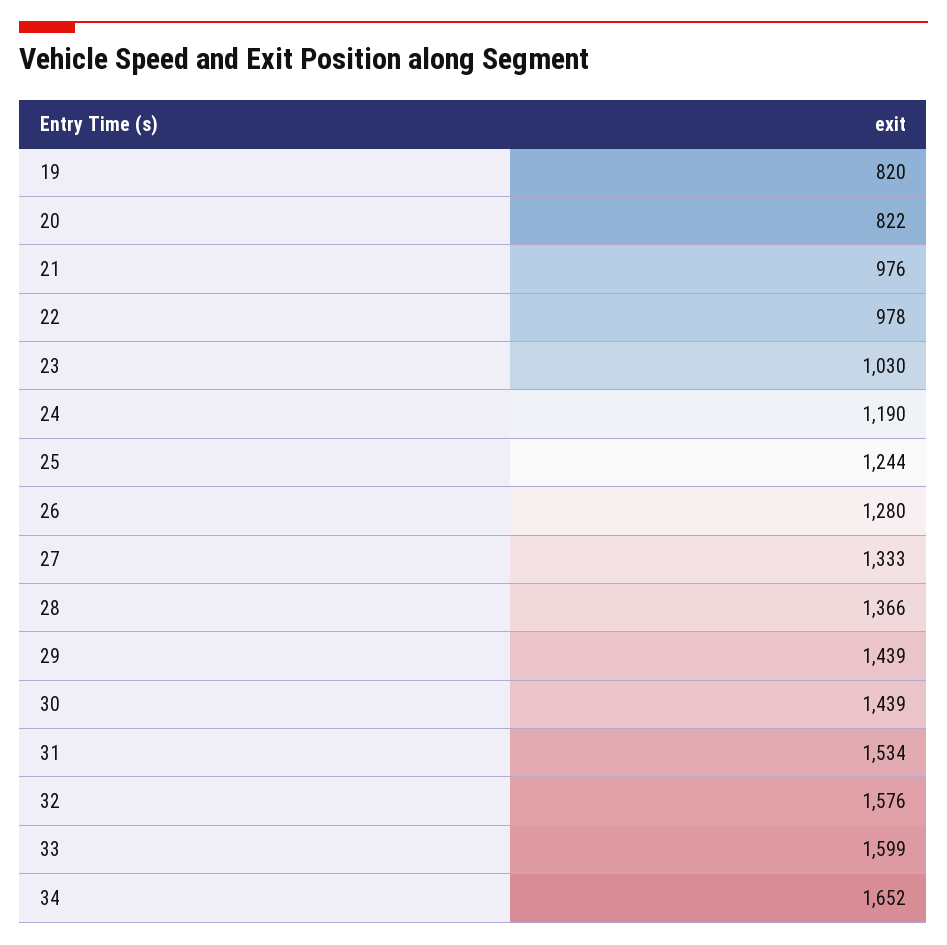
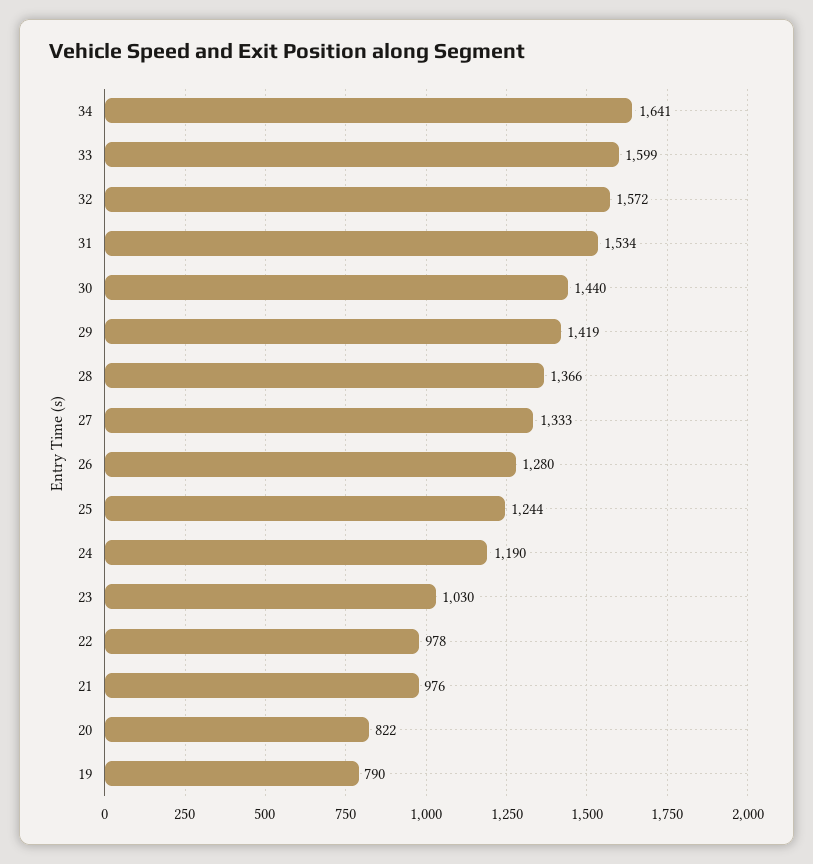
  {
-   "19": 820,
+   "19": 790,
    "20": 822,
    "21": 976,
    "22": 978,
    "23": 1030,
    "24": 1190,
    "25": 1244,
    "26": 1280,
    "27": 1333,
    "28": 1366,
-   "29": 1439,
+   "29": 1419,
-   "30": 1439,
+   "30": 1440,
    "31": 1534,
-   "32": 1576,
+   "32": 1572,
    "33": 1599,
-   "34": 1652
+   "34": 1641
  }

